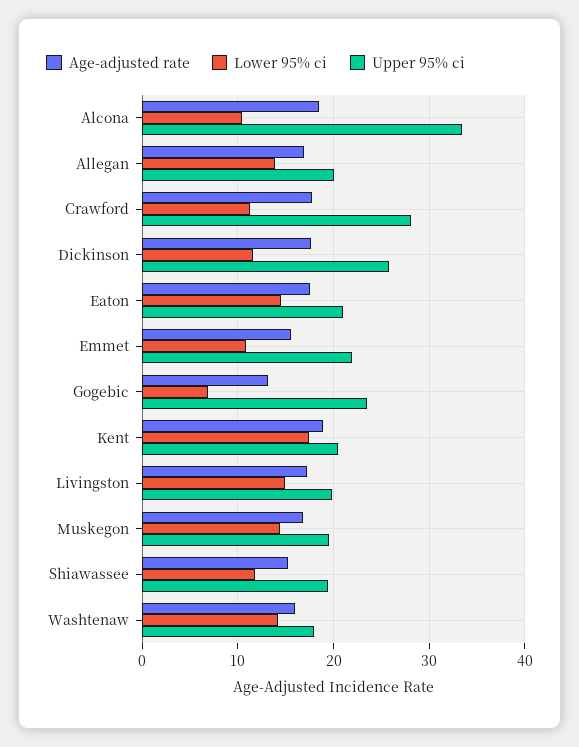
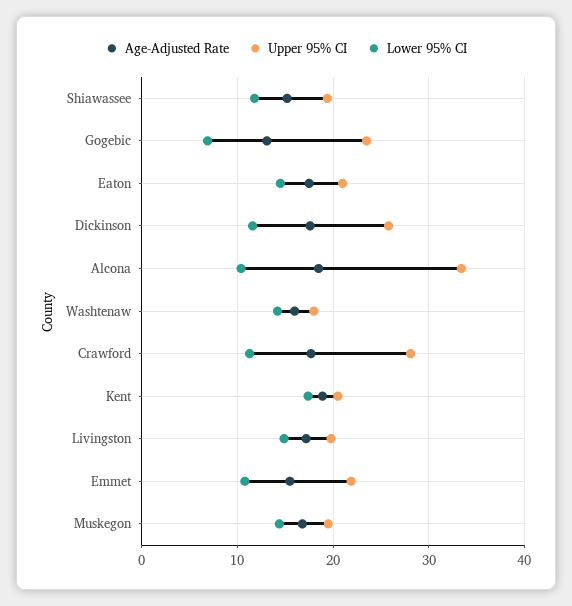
  {
    "Age-adjusted rate": {
      "Alcona": 19,
-     "Allegan": 17,
      "Crawford": 18,
      "Dickinson": 18,
      "Eaton": 18,
      "Emmet": 16,
      "Gogebic": 13,
      "Kent": 19,
      "Livingston": 17,
      "Muskegon": 17,
      "Shiawassee": 15,
      "Washtenaw": 16
    },
    "Lower 95% ci": {
      "Alcona": 10,
-     "Allegan": 14,
      "Crawford": 11,
      "Dickinson": 12,
      "Eaton": 15,
      "Emmet": 11,
      "Gogebic": 7,
      "Kent": 17,
      "Livingston": 15,
      "Muskegon": 14,
      "Shiawassee": 12,
      "Washtenaw": 14
    },
    "Upper 95% ci": {
      "Alcona": 33,
-     "Allegan": 20,
      "Crawford": 28,
      "Dickinson": 26,
      "Eaton": 21,
      "Emmet": 22,
      "Gogebic": 24,
      "Kent": 21,
      "Livingston": 20,
      "Muskegon": 20,
      "Shiawassee": 19,
      "Washtenaw": 18
    }
  }

